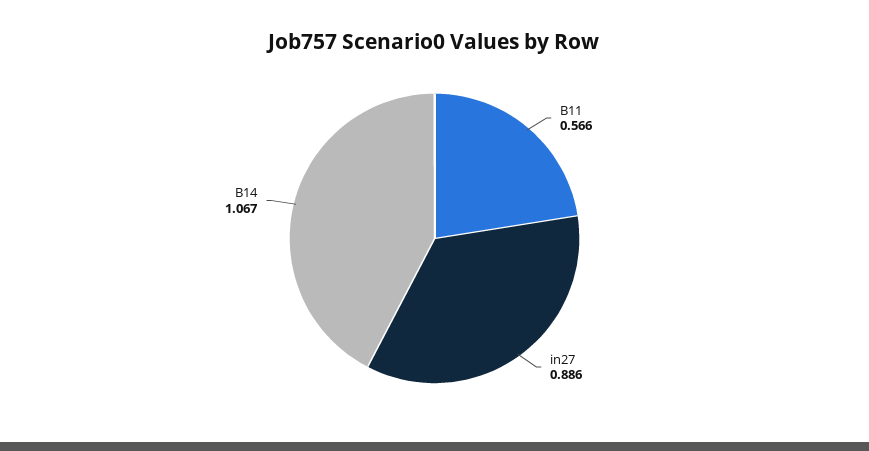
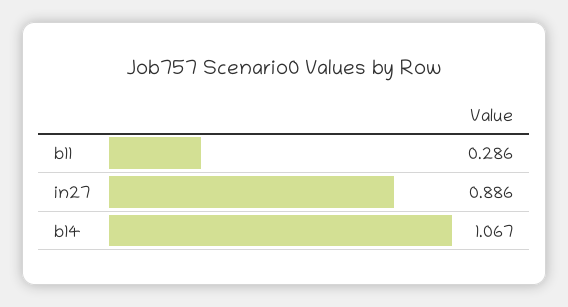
  {
-   "B11": 0.566,
+   "B11": 0.286,
    "in27": 0.886,
    "B14": 1.067
  }

